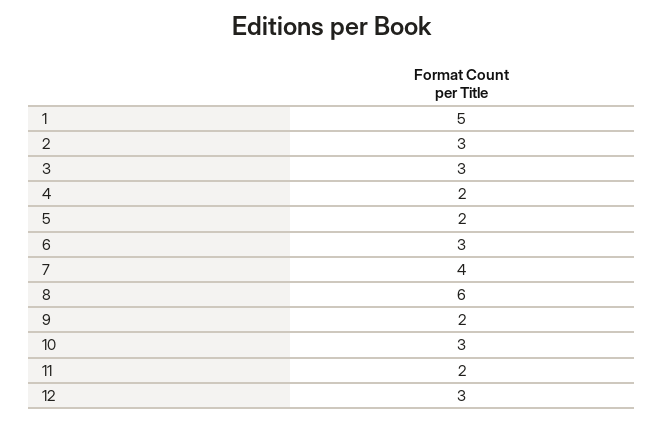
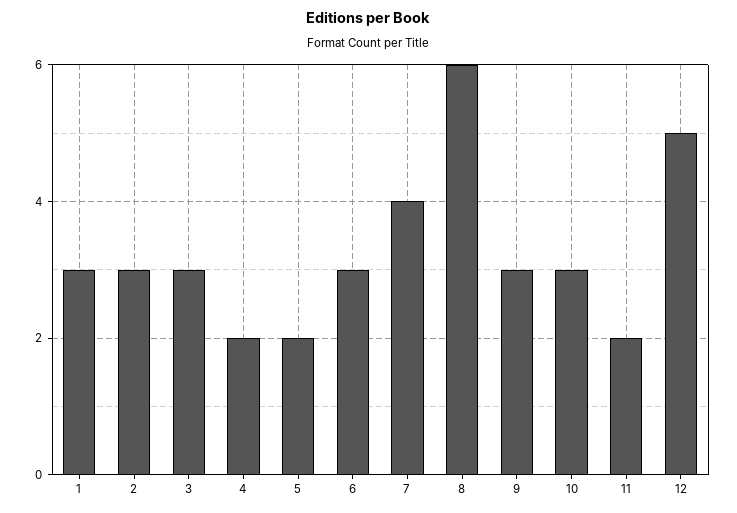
  {
-   "1": 5,
+   "1": 3,
    "2": 3,
    "3": 3,
    "4": 2,
    "5": 2,
    "6": 3,
    "7": 4,
    "8": 6,
-   "9": 2,
+   "9": 3,
    "10": 3,
    "11": 2,
-   "12": 3
+   "12": 5
  }

